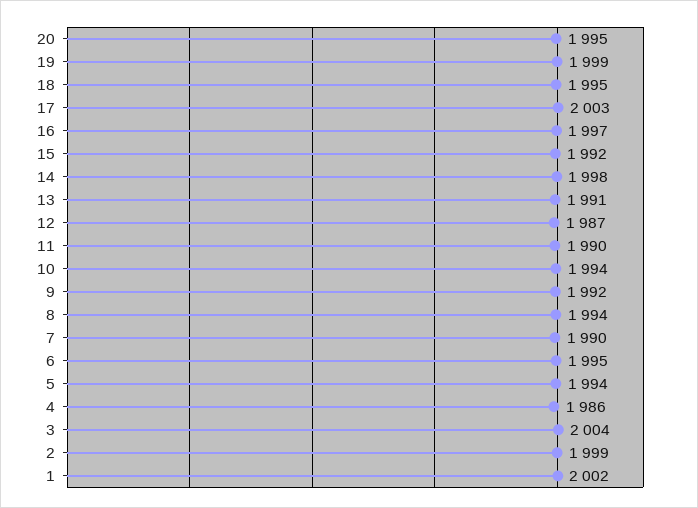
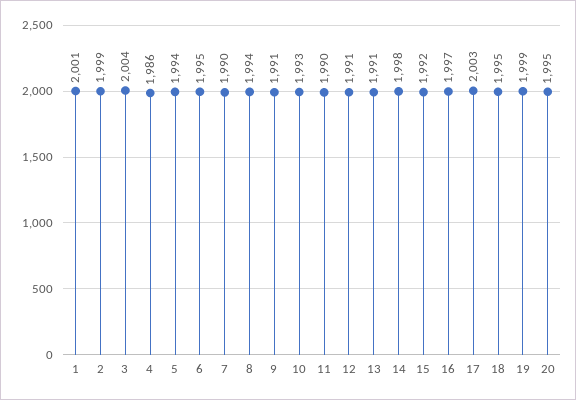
  {
    "20": 1995,
    "19": 1999,
    "18": 1995,
    "17": 2003,
    "16": 1997,
    "15": 1992,
    "14": 1998,
    "13": 1991,
-   "12": 1987,
+   "12": 1991,
    "11": 1990,
-   "10": 1994,
+   "10": 1993,
-   "9": 1992,
+   "9": 1991,
    "8": 1994,
    "7": 1990,
    "6": 1995,
    "5": 1994,
    "4": 1986,
    "3": 2004,
    "2": 1999,
-   "1": 2002
+   "1": 2001
  }

